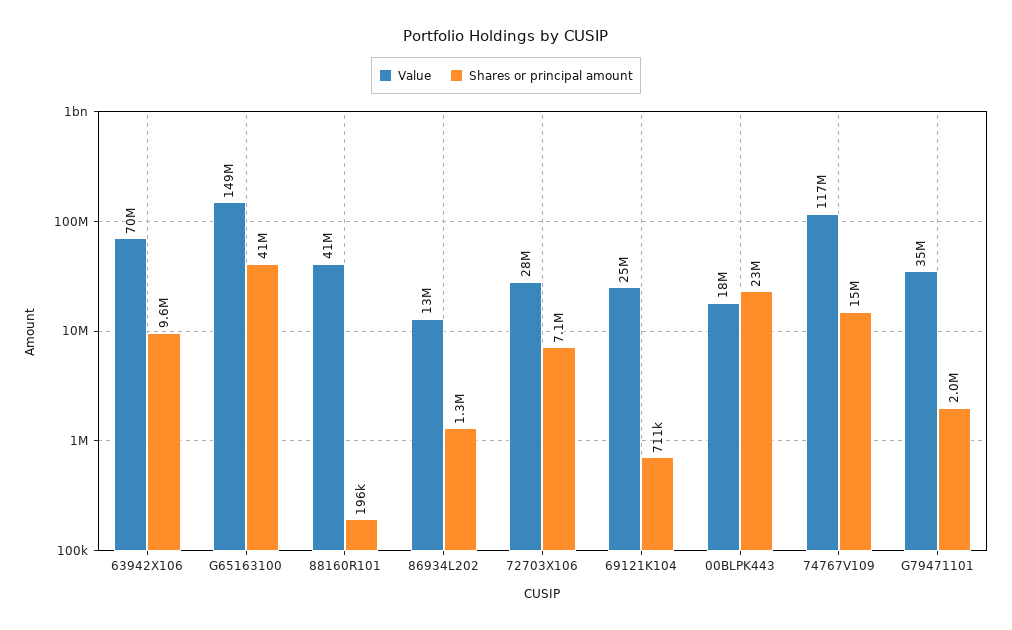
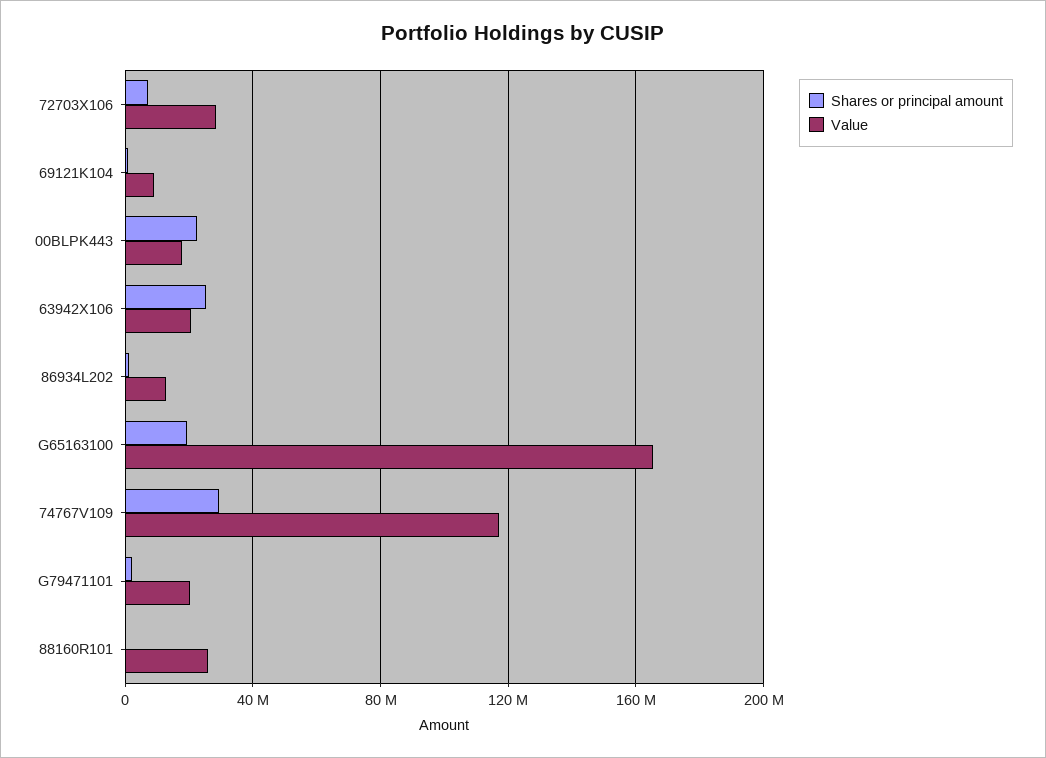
  {
    "Value": {
-     "63942X106": 70000000,
+     "63942X106": 20000000,
-     "G65163100": 149000000,
+     "G65163100": 165000000,
-     "88160R101": 41000000,
+     "88160R101": 25000000,
      "86934L202": 13000000,
      "72703X106": 28000000,
-     "69121K104": 25000000,
+     "69121K104": 10000000,
      "00BLPK443": 18000000,
      "74767V109": 117000000,
-     "G79471101": 35000000
+     "G79471101": 20000000
    },
    "Shares or principal amount": {
-     "63942X106": 9600000,
+     "63942X106": 25000000,
-     "G65163100": 41000000,
+     "G65163100": 20000000,
      "88160R101": 196000,
      "86934L202": 1300000,
      "72703X106": 7100000,
      "69121K104": 711000,
      "00BLPK443": 23000000,
-     "74767V109": 15000000,
+     "74767V109": 30000000,
      "G79471101": 2000000
    }
  }

